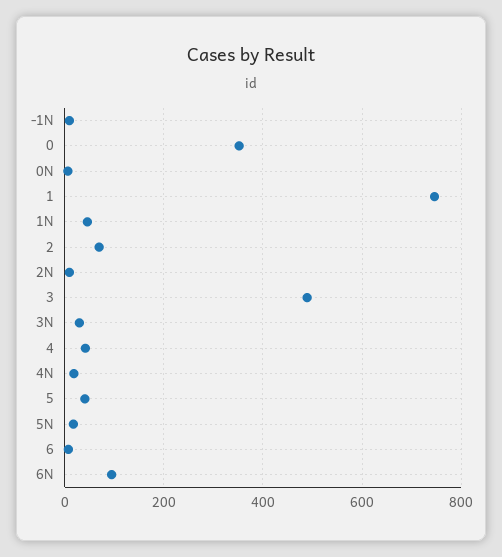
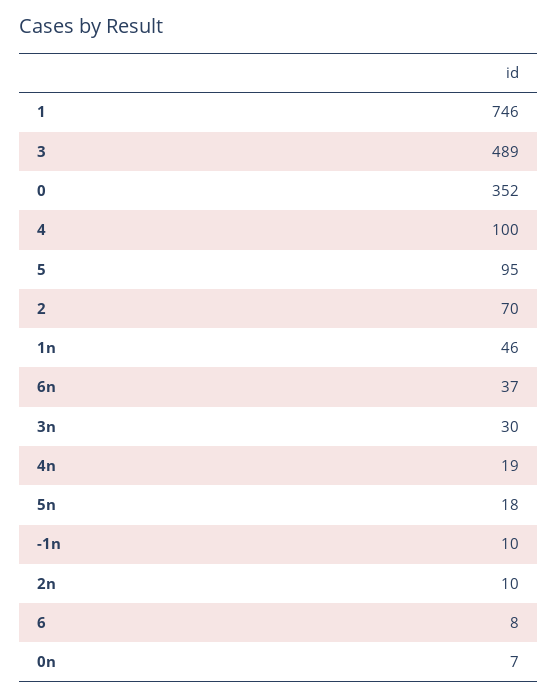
  {
    "-1N": 10,
    "0": 352,
    "0N": 7,
    "1": 746,
    "1N": 46,
    "2": 70,
    "2N": 10,
    "3": 489,
    "3N": 30,
-   "4": 40,
+   "4": 100,
    "4N": 19,
-   "5": 40,
+   "5": 95,
    "5N": 18,
    "6": 8,
-   "6N": 100
+   "6N": 37
  }

